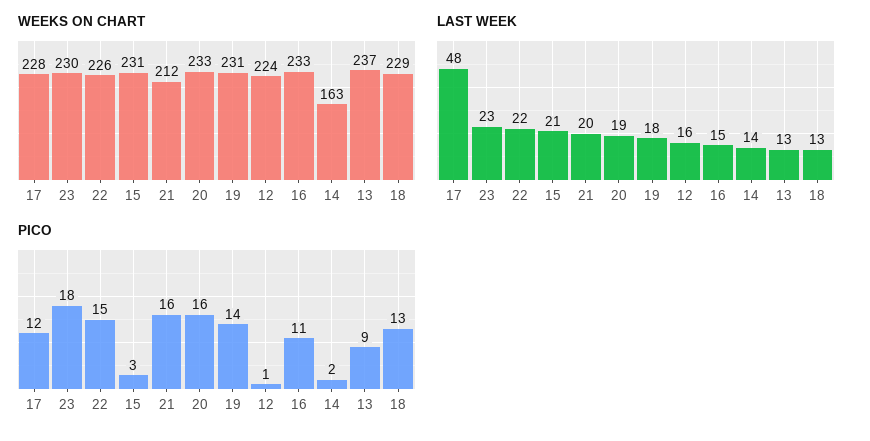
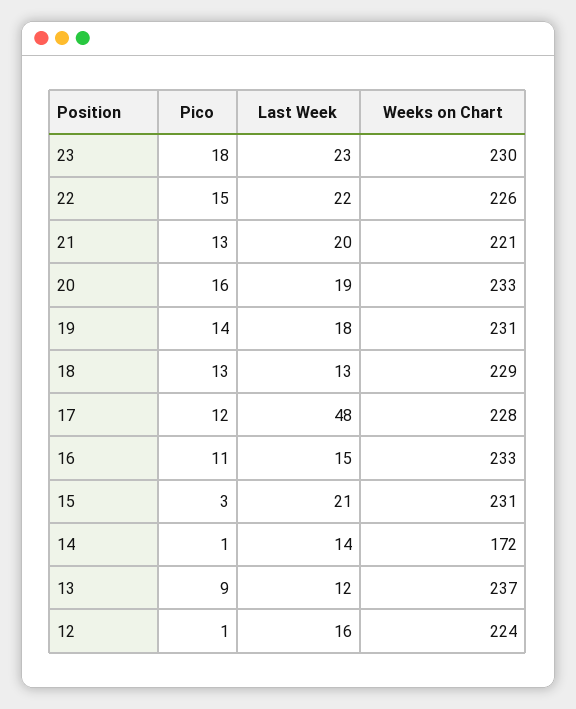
  {
    "WEEKS ON CHART": {
      "17": 228,
      "23": 230,
      "22": 226,
      "15": 231,
-     "21": 212,
+     "21": 221,
      "20": 233,
      "19": 231,
      "12": 224,
      "16": 233,
-     "14": 163,
+     "14": 172,
      "13": 237,
      "18": 229
    },
    "LAST WEEK": {
      "17": 48,
      "23": 23,
      "22": 22,
      "15": 21,
      "21": 20,
      "20": 19,
      "19": 18,
      "12": 16,
      "16": 15,
      "14": 14,
-     "13": 13,
+     "13": 12,
      "18": 13
    },
    "PICO": {
      "17": 12,
      "23": 18,
      "22": 15,
      "15": 3,
-     "21": 16,
+     "21": 13,
      "20": 16,
      "19": 14,
      "12": 1,
      "16": 11,
-     "14": 2,
+     "14": 1,
      "13": 9,
      "18": 13
    }
  }

